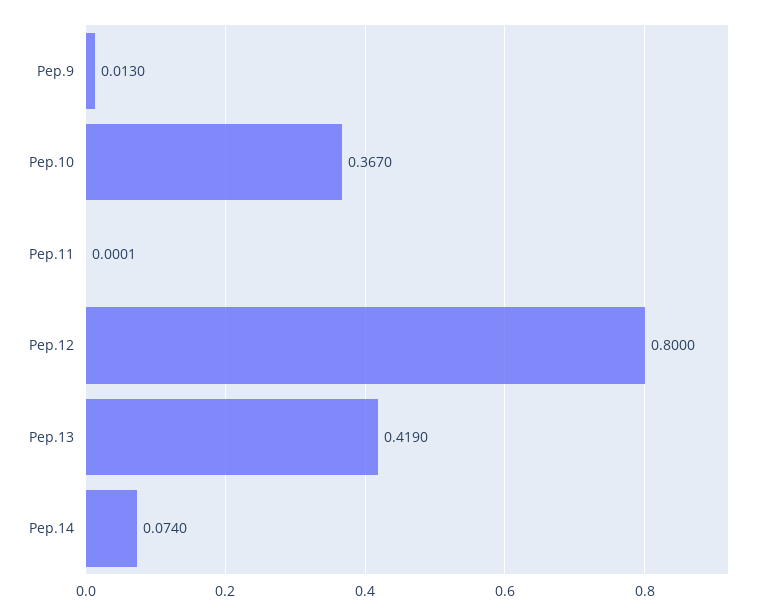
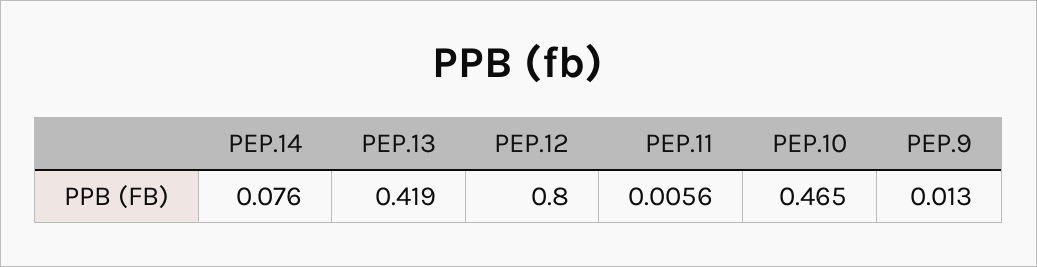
  {
    "Pep.9": 0.013,
-   "Pep.10": 0.367,
+   "Pep.10": 0.465,
-   "Pep.11": 0.0001,
+   "Pep.11": 0.0056,
    "Pep.12": 0.8,
    "Pep.13": 0.419,
-   "Pep.14": 0.074
+   "Pep.14": 0.076
  }

